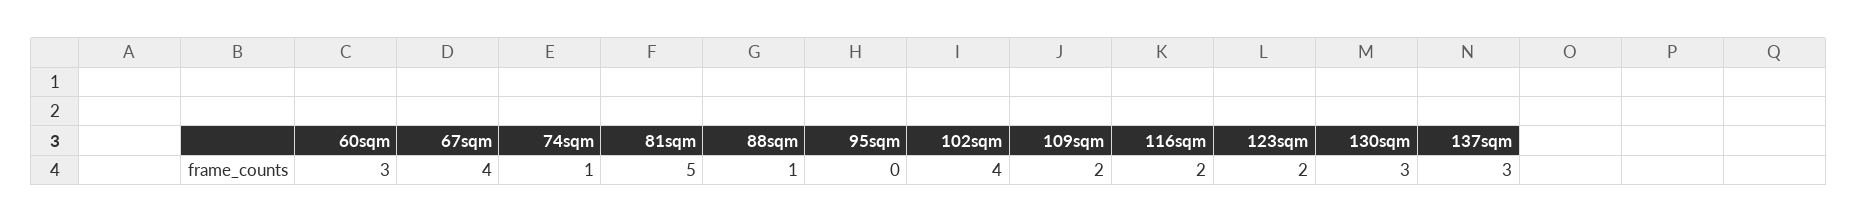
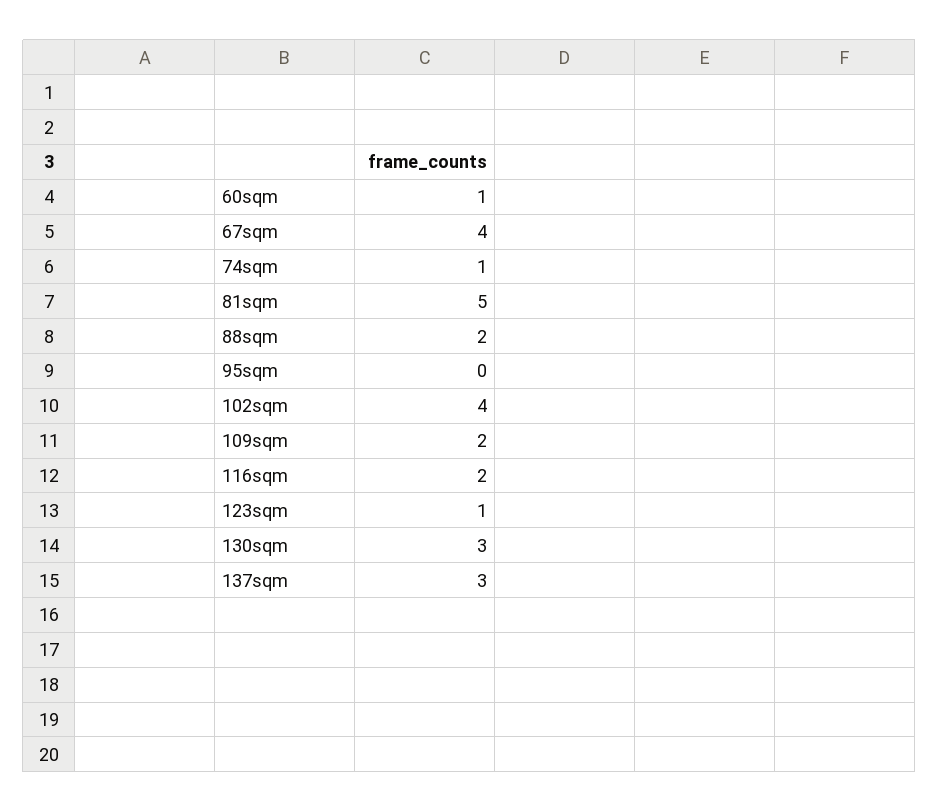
  {
-   "60sqm": 3,
+   "60sqm": 1,
    "67sqm": 4,
    "74sqm": 1,
    "81sqm": 5,
-   "88sqm": 1,
+   "88sqm": 2,
    "95sqm": 0,
    "102sqm": 4,
    "109sqm": 2,
    "116sqm": 2,
-   "123sqm": 2,
+   "123sqm": 1,
    "130sqm": 3,
    "137sqm": 3
  }

